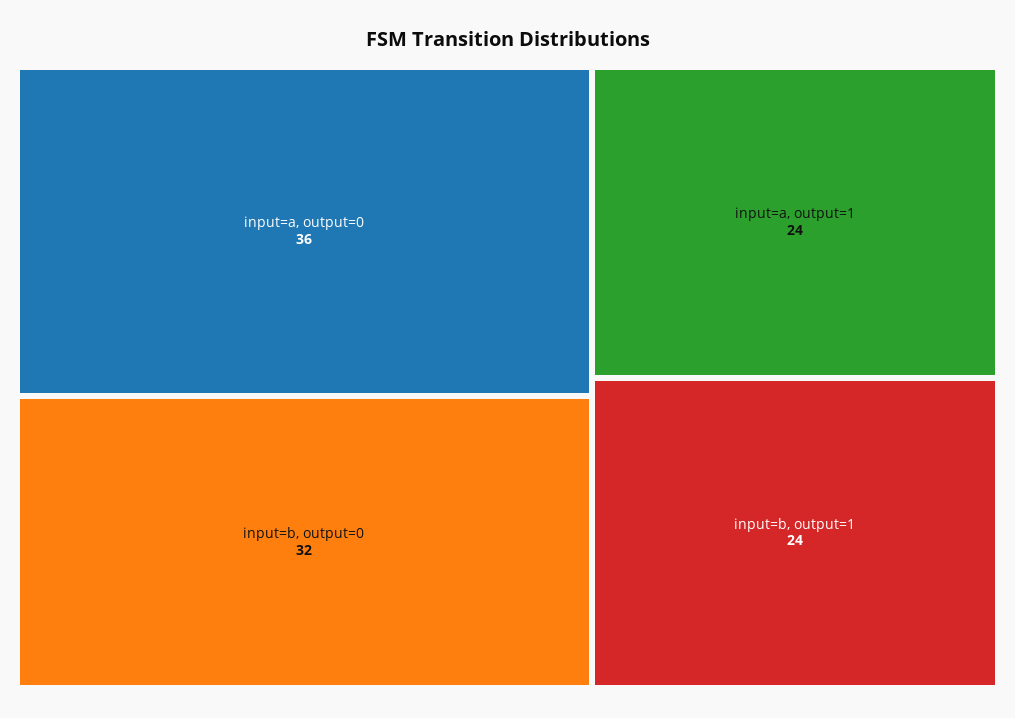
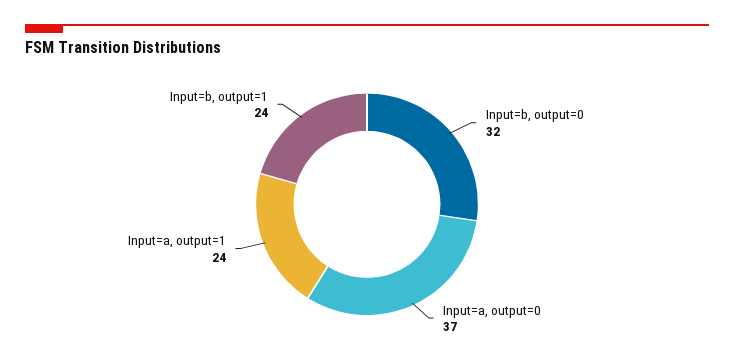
  {
-   "input=a, output=0": 36,
+   "input=a, output=0": 37,
    "input=b, output=0": 32,
    "input=a, output=1": 24,
    "input=b, output=1": 24
  }

